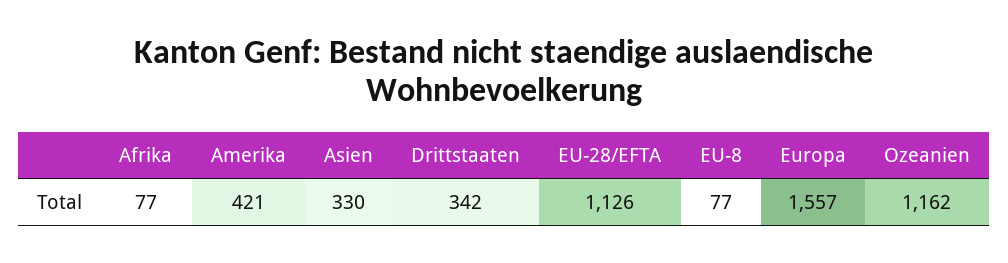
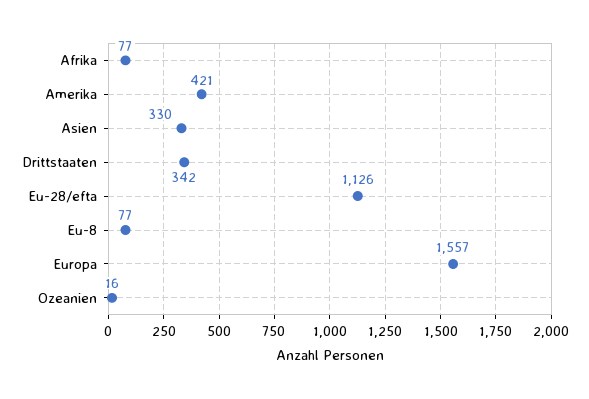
  {
    "Afrika": 77,
    "Amerika": 421,
    "Asien": 330,
    "Drittstaaten": 342,
    "EU-28/EFTA": 1126,
    "EU-8": 77,
    "Europa": 1557,
-   "Ozeanien": 1162
+   "Ozeanien": 16
  }

